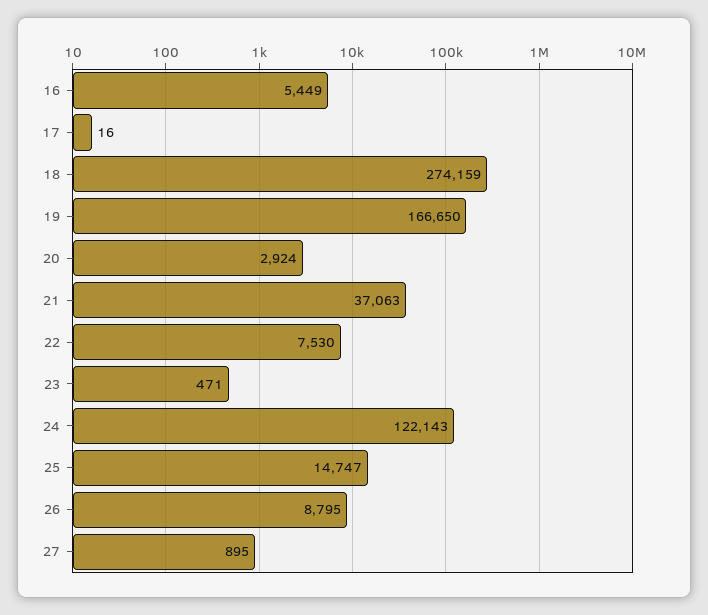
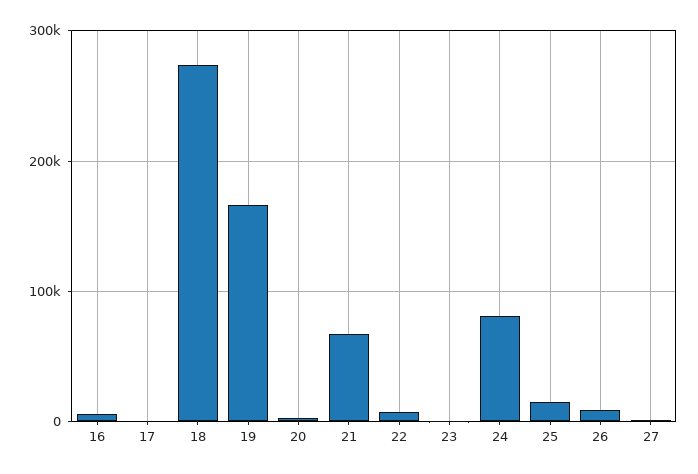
  {
    "16": 5449,
    "17": 16,
    "18": 274159,
    "19": 166650,
    "20": 2924,
-   "21": 37063,
+   "21": 70000,
    "22": 7530,
    "23": 471,
-   "24": 122143,
+   "24": 80000,
    "25": 14747,
    "26": 8795,
    "27": 895
  }

